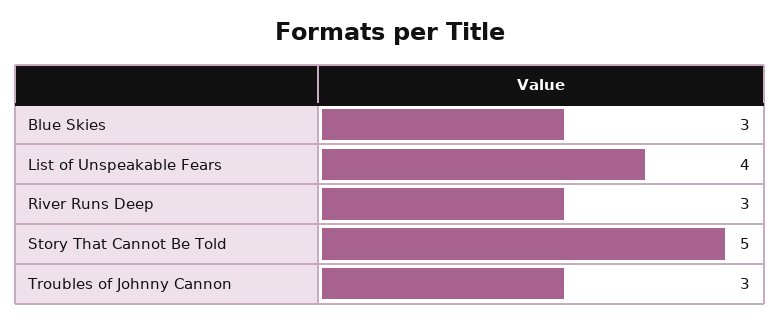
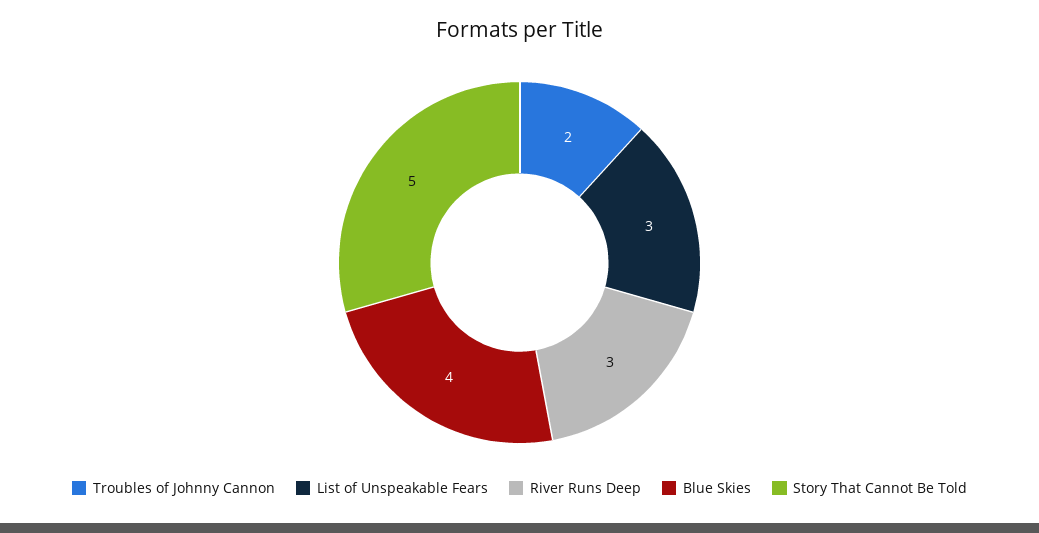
  {
-   "Blue Skies": 3,
+   "Blue Skies": 4,
-   "List of Unspeakable Fears": 4,
+   "List of Unspeakable Fears": 3,
    "River Runs Deep": 3,
    "Story That Cannot Be Told": 5,
-   "Troubles of Johnny Cannon": 3
+   "Troubles of Johnny Cannon": 2
  }

